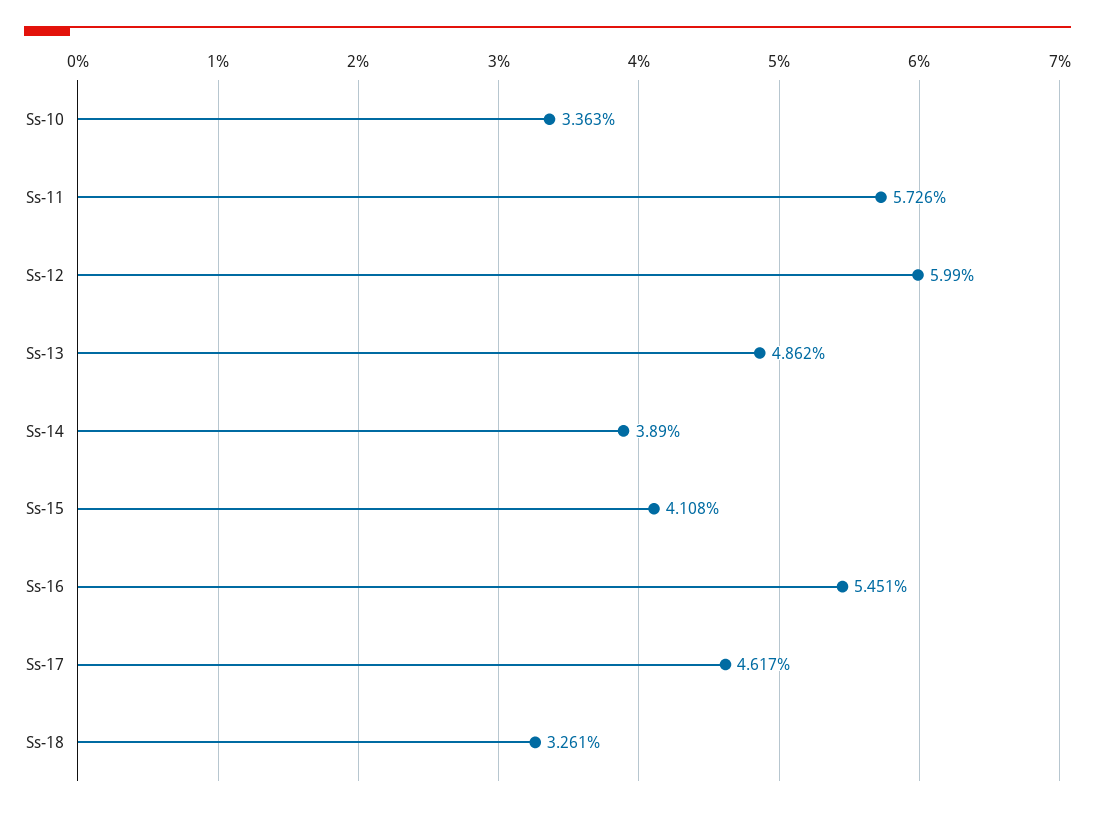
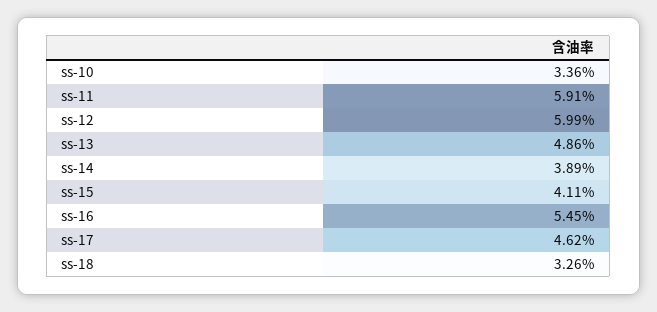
  {
    "Ss-10": 3.363,
-   "Ss-11": 5.726,
+   "Ss-11": 5.91,
    "Ss-12": 5.99,
    "Ss-13": 4.862,
    "Ss-14": 3.89,
    "Ss-15": 4.108,
    "Ss-16": 5.451,
    "Ss-17": 4.617,
    "Ss-18": 3.261
  }

